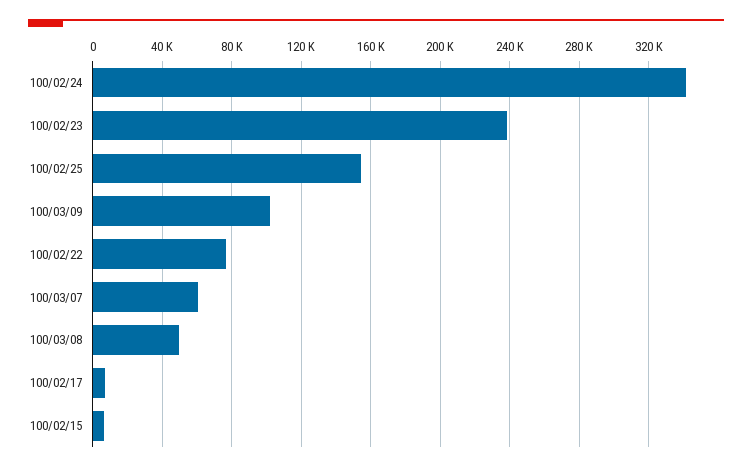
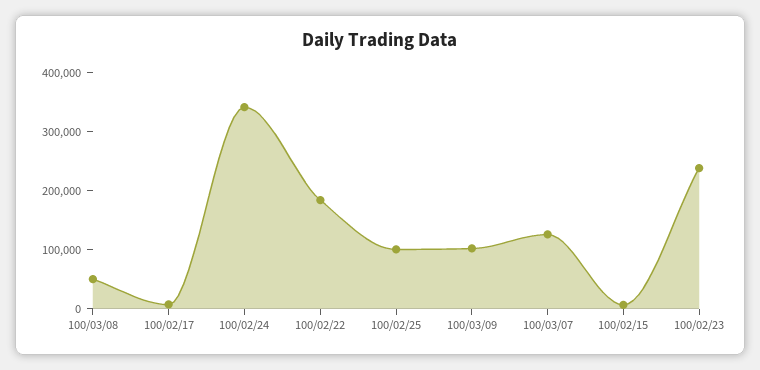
  {
    "100/02/24": 340000,
    "100/02/23": 240000,
-   "100/02/25": 155000,
+   "100/02/25": 100000,
    "100/03/09": 100000,
-   "100/02/22": 75000,
+   "100/02/22": 180000,
-   "100/03/07": 60000,
+   "100/03/07": 120000,
    "100/03/08": 50000,
    "100/02/17": 5000,
    "100/02/15": 5000
  }

